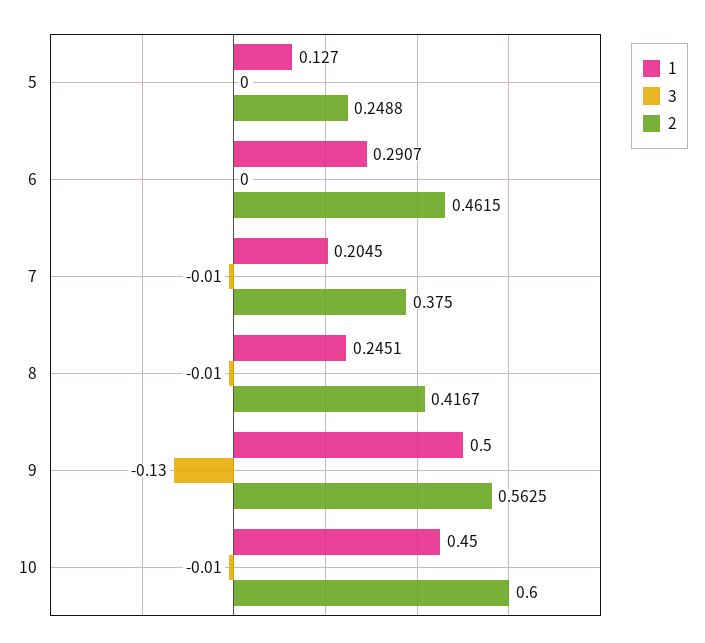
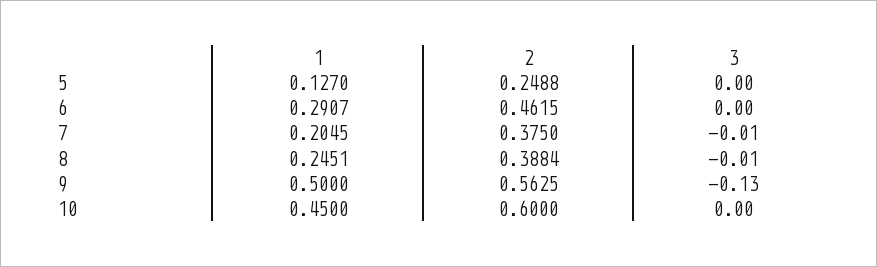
  {
    "1": {
      "5": 0.127,
      "6": 0.2907,
      "7": 0.2045,
      "8": 0.2451,
      "9": 0.5,
      "10": 0.45
    },
    "3": {
      "5": 0,
      "6": 0,
      "7": -0.01,
      "8": -0.01,
      "9": -0.13,
-     "10": -0.01
+     "10": 0
    },
    "2": {
      "5": 0.2488,
      "6": 0.4615,
      "7": 0.375,
-     "8": 0.4167,
+     "8": 0.3884,
      "9": 0.5625,
      "10": 0.6
    }
  }

